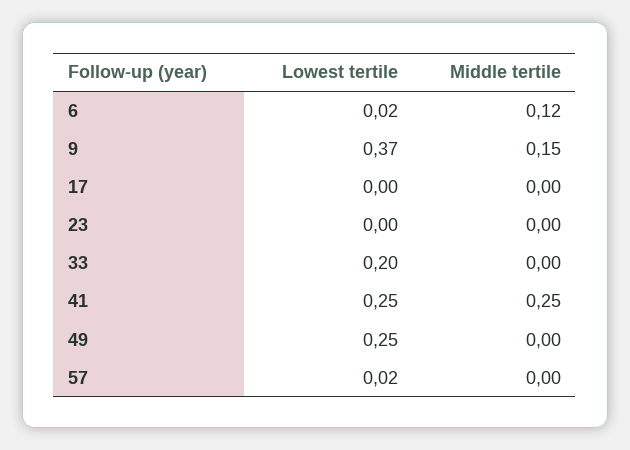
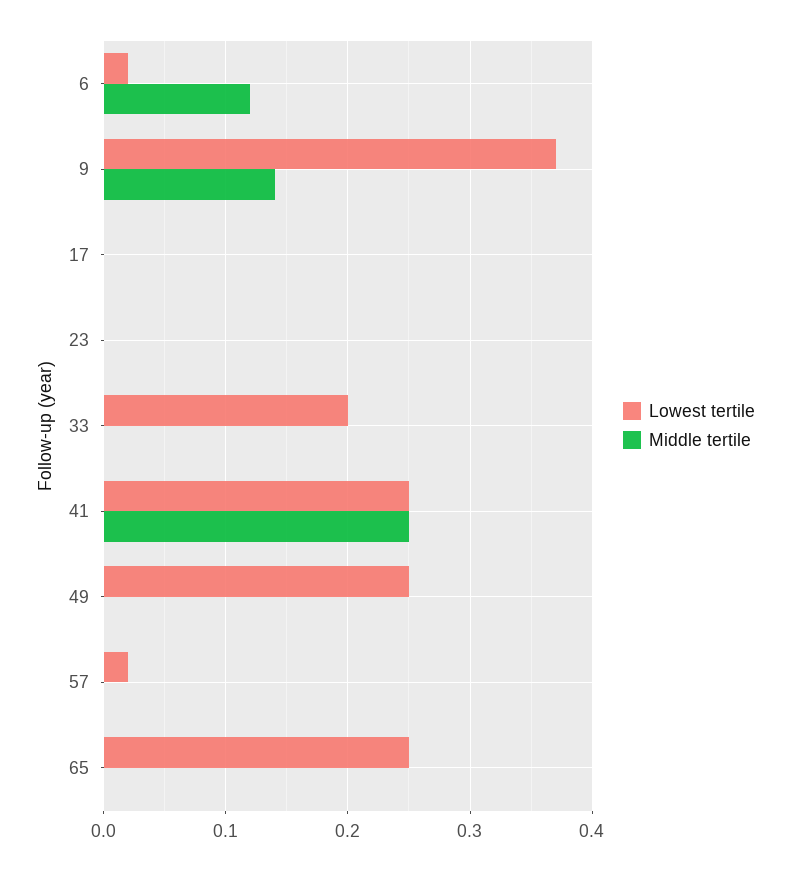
  {
    "Lowest tertile": {
      "6": 0.02,
      "9": 0.37,
      "17": 0,
      "23": 0,
      "33": 0.2,
      "41": 0.25,
      "49": 0.25,
-     "57": 0.02
+     "57": 0.02,
+     "65": 0.25
    },
    "Middle tertile": {
      "6": 0.12,
-     "9": 0.15,
+     "9": 0.14,
      "17": 0,
      "23": 0,
      "33": 0,
      "41": 0.25,
      "49": 0,
-     "57": 0
+     "57": 0,
+     "65": 0
    }
  }

